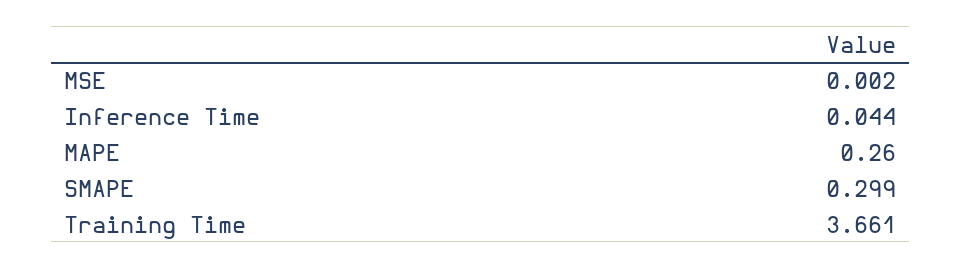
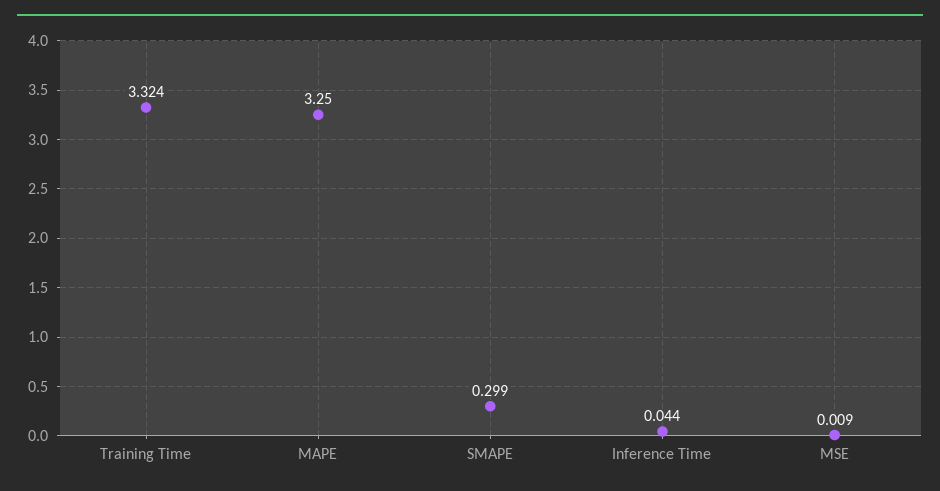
  {
-   "MSE": 0.002,
+   "MSE": 0.009,
    "Inference Time": 0.044,
-   "MAPE": 0.26,
+   "MAPE": 3.25,
    "SMAPE": 0.299,
-   "Training Time": 3.661
+   "Training Time": 3.324
  }

